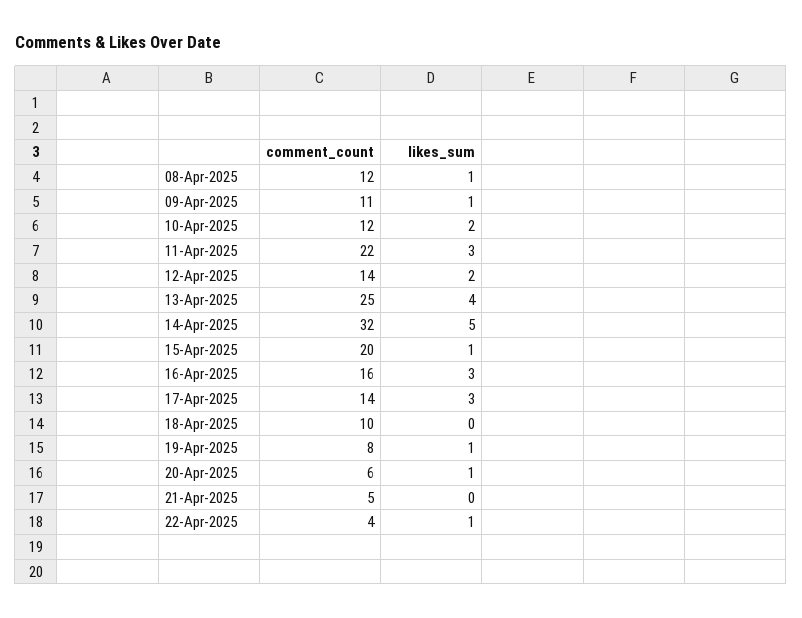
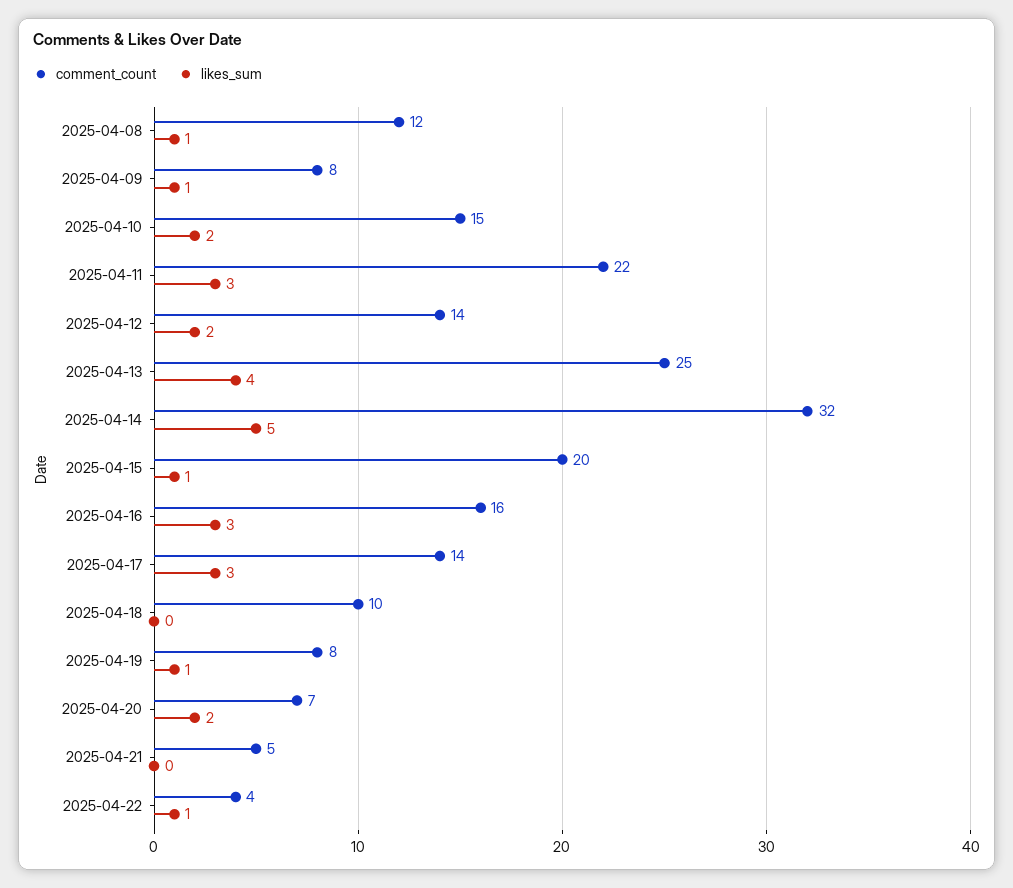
  {
    "comment_count": {
      "08-Apr-2025": 12,
-     "09-Apr-2025": 11,
+     "09-Apr-2025": 8,
-     "10-Apr-2025": 12,
+     "10-Apr-2025": 15,
      "11-Apr-2025": 22,
      "12-Apr-2025": 14,
      "13-Apr-2025": 25,
      "14-Apr-2025": 32,
      "15-Apr-2025": 20,
      "16-Apr-2025": 16,
      "17-Apr-2025": 14,
      "18-Apr-2025": 10,
      "19-Apr-2025": 8,
-     "20-Apr-2025": 6,
+     "20-Apr-2025": 7,
      "21-Apr-2025": 5,
      "22-Apr-2025": 4
    },
    "likes_sum": {
      "08-Apr-2025": 1,
      "09-Apr-2025": 1,
      "10-Apr-2025": 2,
      "11-Apr-2025": 3,
      "12-Apr-2025": 2,
      "13-Apr-2025": 4,
      "14-Apr-2025": 5,
      "15-Apr-2025": 1,
      "16-Apr-2025": 3,
      "17-Apr-2025": 3,
      "18-Apr-2025": 0,
      "19-Apr-2025": 1,
-     "20-Apr-2025": 1,
+     "20-Apr-2025": 2,
      "21-Apr-2025": 0,
      "22-Apr-2025": 1
    }
  }

